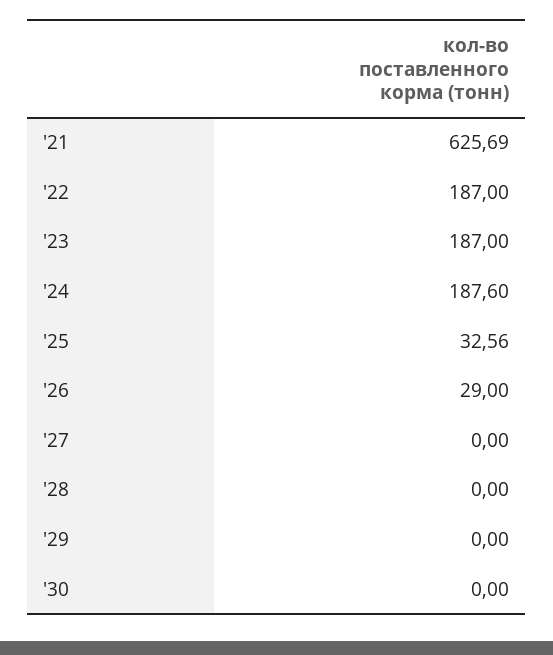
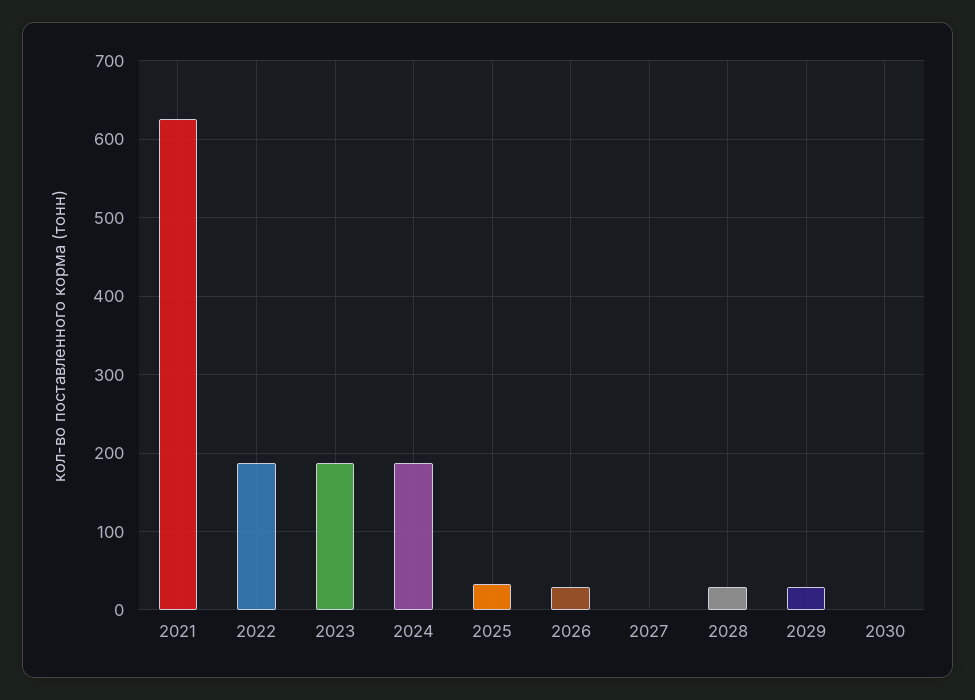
  {
    "'21": 625.69,
    "'22": 187,
    "'23": 187,
    "'24": 187.6,
    "'25": 32.56,
    "'26": 29,
    "'27": 0,
-   "'28": 0,
+   "'28": 30,
-   "'29": 0,
+   "'29": 30,
    "'30": 0
  }

